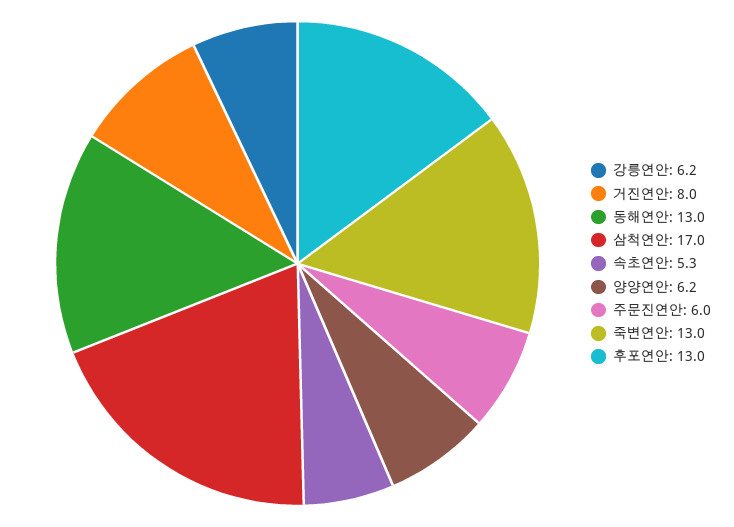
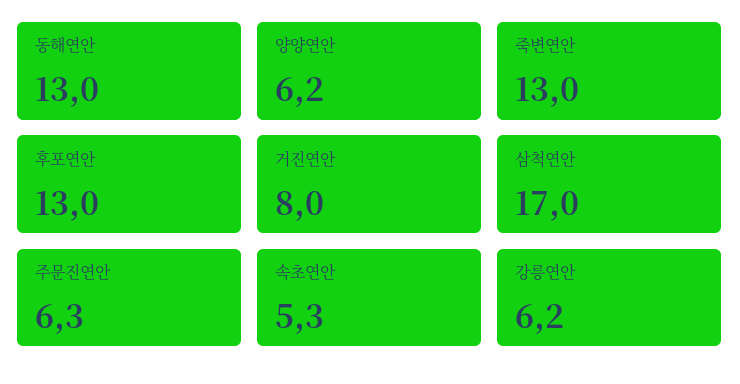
  {
    "강릉연안": 6.2,
    "거진연안": 8,
    "동해연안": 13,
    "삼척연안": 17,
    "속초연안": 5.3,
    "양양연안": 6.2,
-   "주문진연안": 6,
+   "주문진연안": 6.3,
    "죽변연안": 13,
    "후포연안": 13
  }

